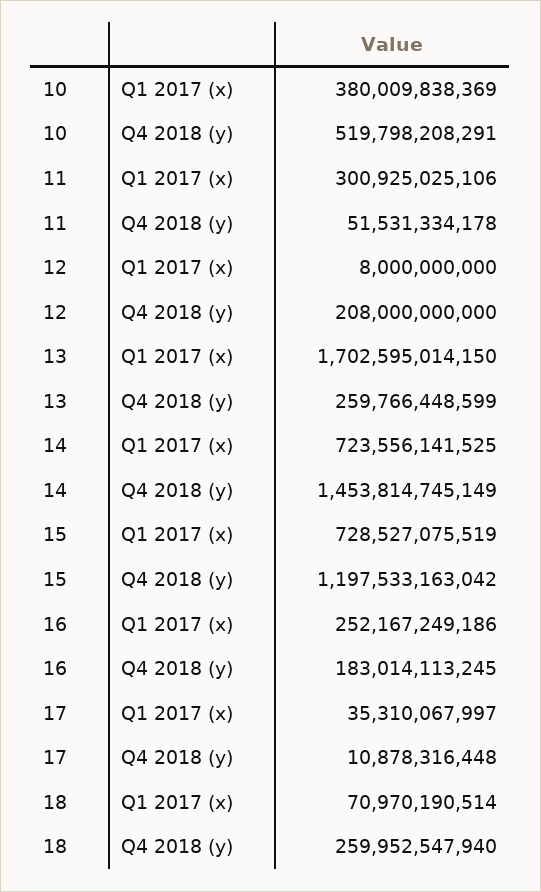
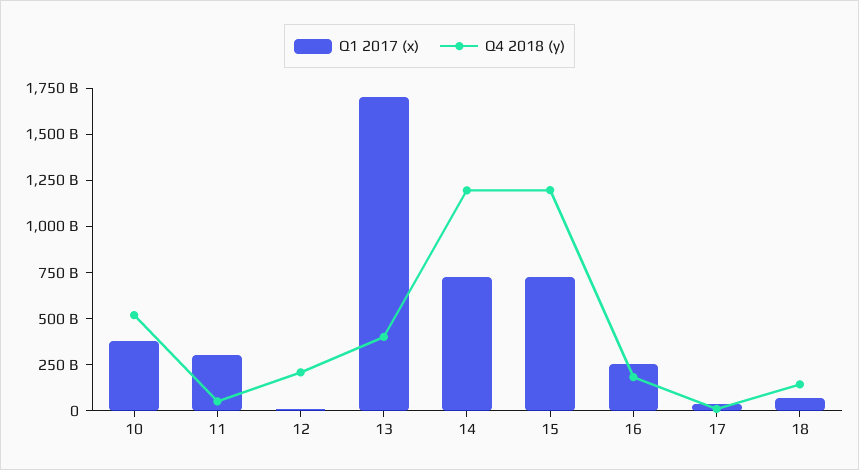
  {
    "Q1 2017 (x)": {
      "10": 380009838369,
      "11": 300925025106,
      "12": 8000000000,
      "13": 1702595014150,
      "14": 723556141525,
      "15": 728527075519,
      "16": 252167249186,
      "17": 35310067997,
      "18": 70970190514
    },
    "Q4 2018 (y)": {
      "10": 519798208291,
      "11": 51531334178,
      "12": 208000000000,
-     "13": 259766448599,
+     "13": 400000000000,
-     "14": 1453814745149,
+     "14": 1200000000000,
      "15": 1197533163042,
      "16": 183014113245,
      "17": 10878316448,
-     "18": 259952547940
+     "18": 150000000000
    }
  }

